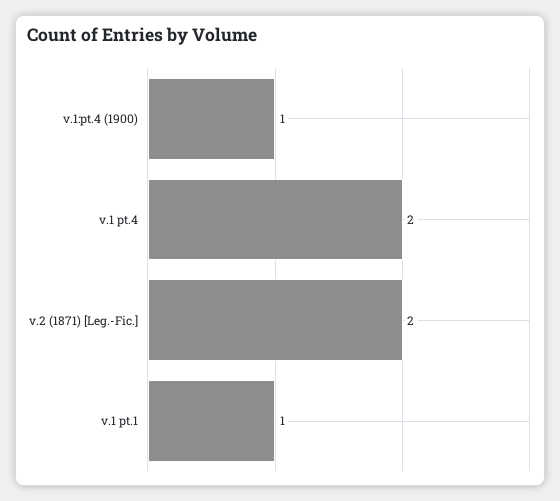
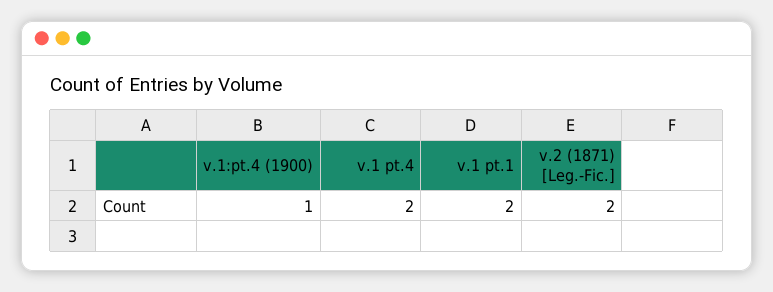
  {
    "v.1:pt.4 (1900)": 1,
    "v.1 pt.4": 2,
    "v.2 (1871) [Leg.-Fic.]": 2,
-   "v.1 pt.1": 1
+   "v.1 pt.1": 2
  }

